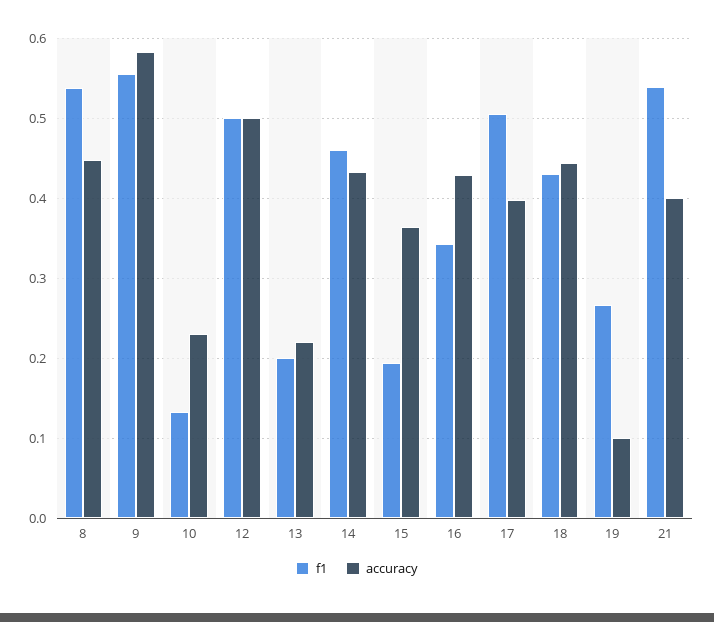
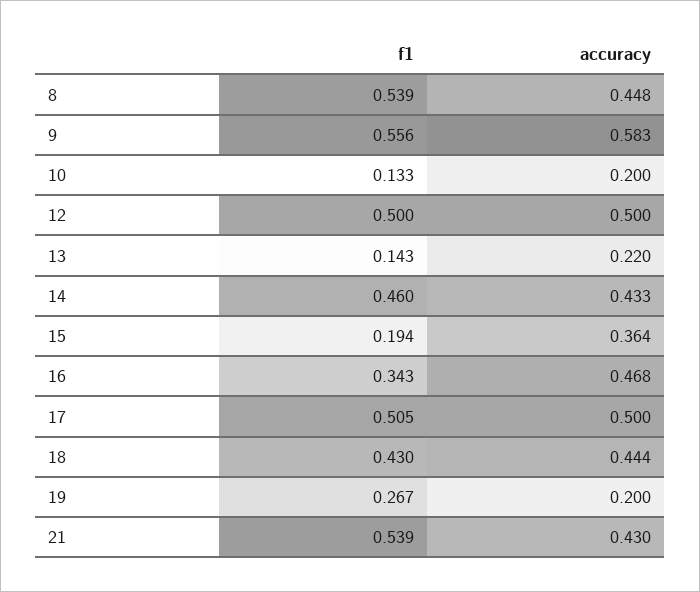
  {
    "f1": {
      "8": 0.539,
      "9": 0.556,
      "10": 0.133,
      "12": 0.5,
-     "13": 0.2,
+     "13": 0.143,
      "14": 0.46,
      "15": 0.194,
      "16": 0.343,
      "17": 0.505,
      "18": 0.43,
      "19": 0.267,
      "21": 0.539
    },
    "accuracy": {
      "8": 0.448,
      "9": 0.583,
-     "10": 0.23,
+     "10": 0.2,
      "12": 0.5,
      "13": 0.22,
      "14": 0.433,
      "15": 0.364,
-     "16": 0.43,
+     "16": 0.468,
-     "17": 0.4,
+     "17": 0.5,
      "18": 0.444,
-     "19": 0.1,
+     "19": 0.2,
-     "21": 0.4
+     "21": 0.43
    }
  }

